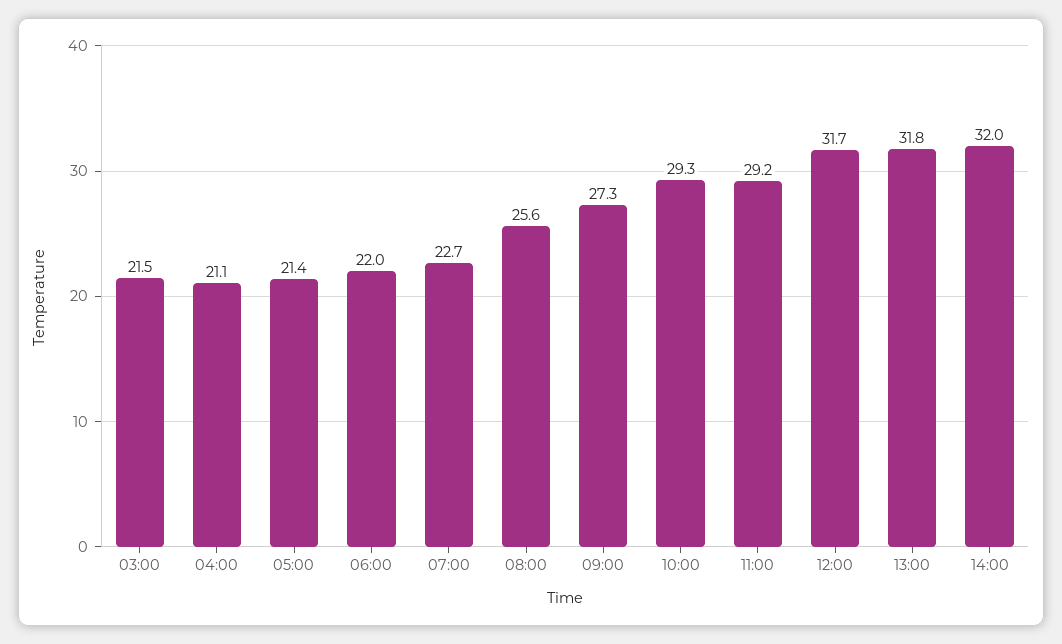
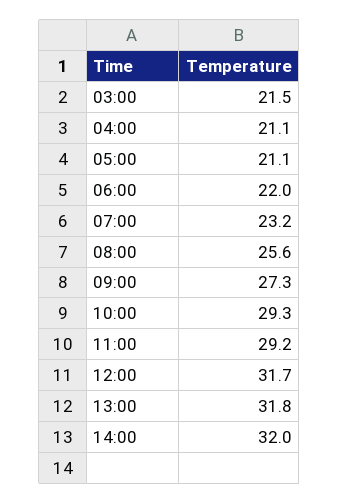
  {
    "03:00": 21.5,
    "04:00": 21.1,
-   "05:00": 21.4,
+   "05:00": 21.1,
    "06:00": 22,
-   "07:00": 22.7,
+   "07:00": 23.2,
    "08:00": 25.6,
    "09:00": 27.3,
    "10:00": 29.3,
    "11:00": 29.2,
    "12:00": 31.7,
    "13:00": 31.8,
    "14:00": 32
  }

